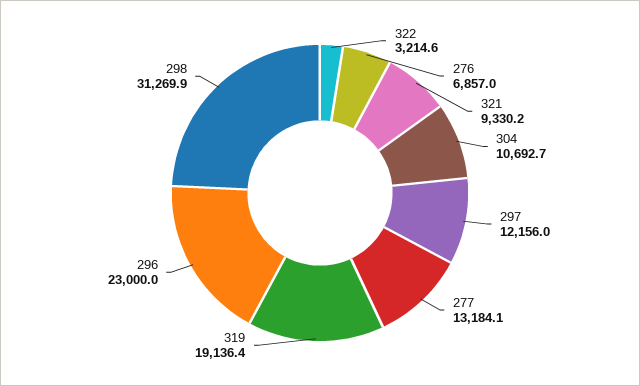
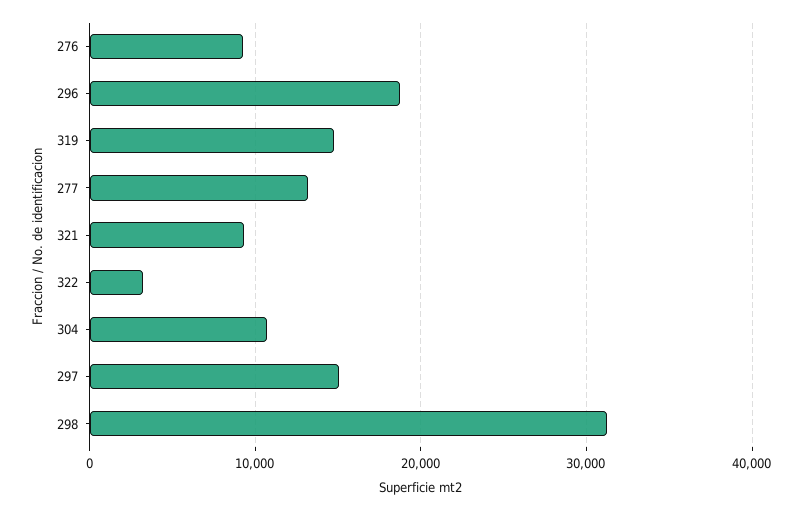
  {
    "322": 3214.6,
-   "276": 6857,
+   "276": 9000,
    "321": 9330.2,
    "304": 10692.7,
-   "297": 12156,
+   "297": 15000,
    "277": 13184.1,
-   "319": 19136.4,
+   "319": 15000,
-   "296": 23000,
+   "296": 19000,
    "298": 31269.9
  }

